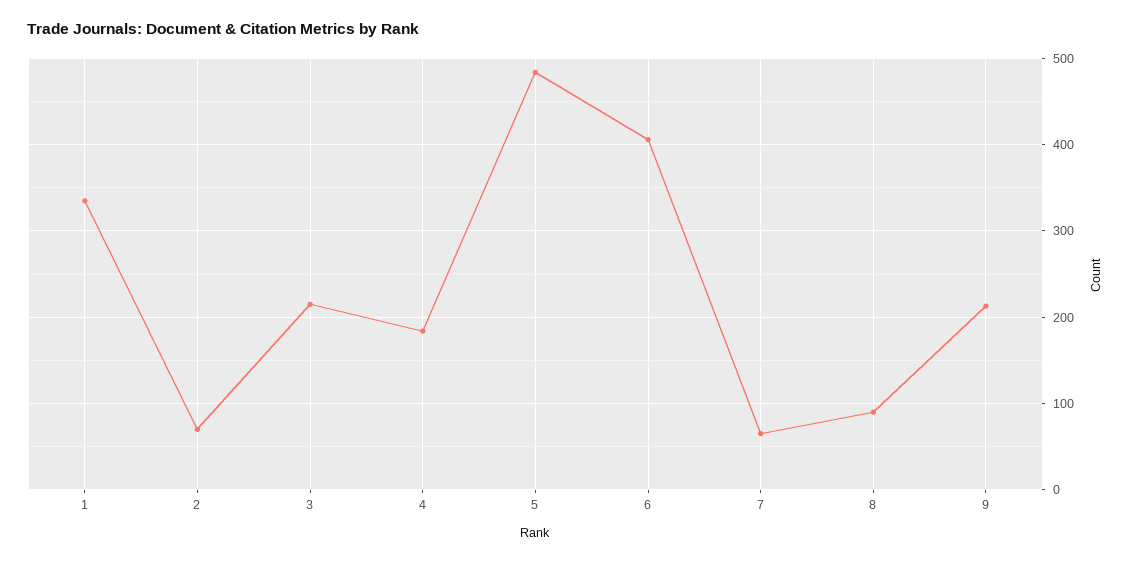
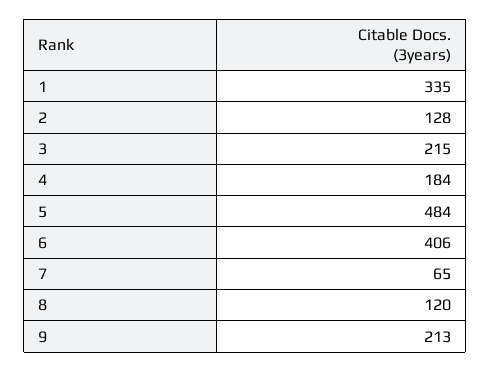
  {
    "1": 335,
-   "2": 70,
+   "2": 128,
    "3": 215,
    "4": 184,
    "5": 484,
    "6": 406,
    "7": 65,
-   "8": 90,
+   "8": 120,
    "9": 213
  }

